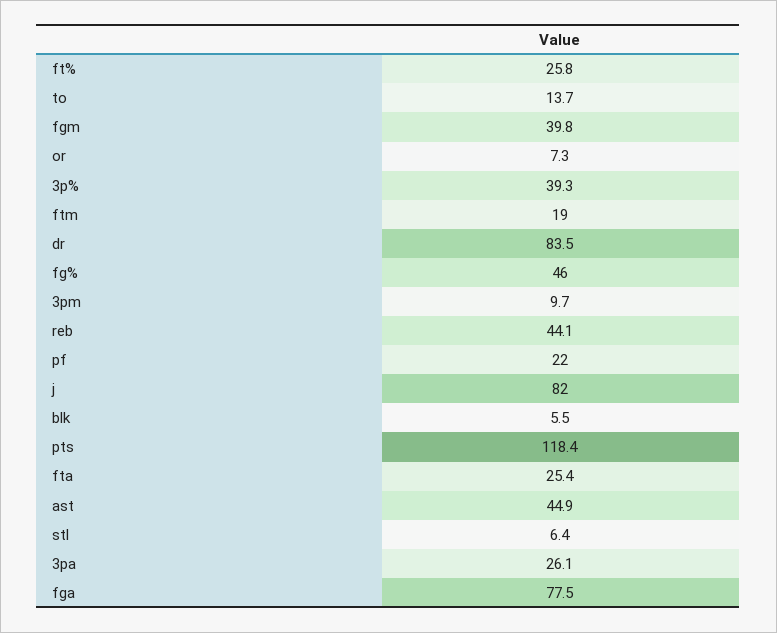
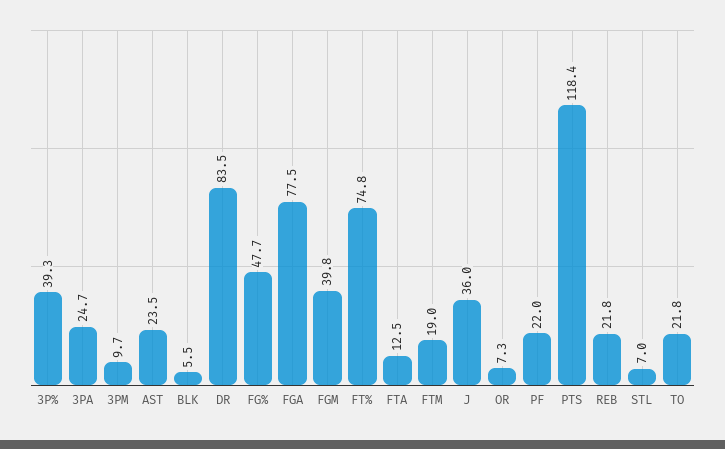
  {
-   "ft%": 25.8,
+   "ft%": 74.8,
-   "to": 13.7,
+   "to": 21.8,
    "fgm": 39.8,
    "or": 7.3,
    "3p%": 39.3,
    "ftm": 19,
    "dr": 83.5,
-   "fg%": 46,
+   "fg%": 47.7,
    "3pm": 9.7,
-   "reb": 44.1,
+   "reb": 21.8,
    "pf": 22,
-   "j": 82,
+   "j": 36,
    "blk": 5.5,
    "pts": 118.4,
-   "fta": 25.4,
+   "fta": 12.5,
-   "ast": 44.9,
+   "ast": 23.5,
-   "stl": 6.4,
+   "stl": 7,
-   "3pa": 26.1,
+   "3pa": 24.7,
    "fga": 77.5
  }

